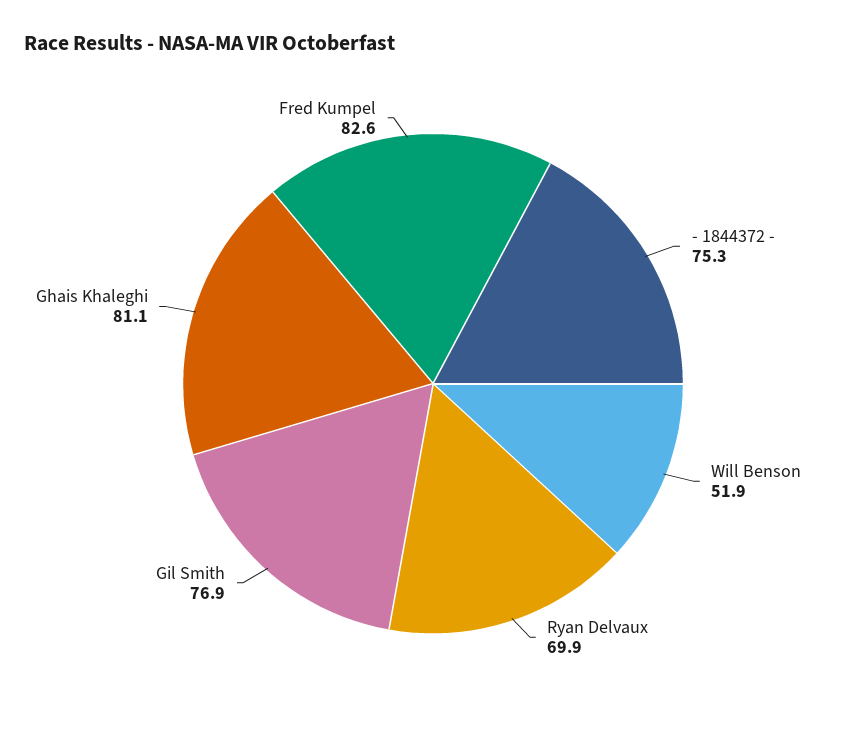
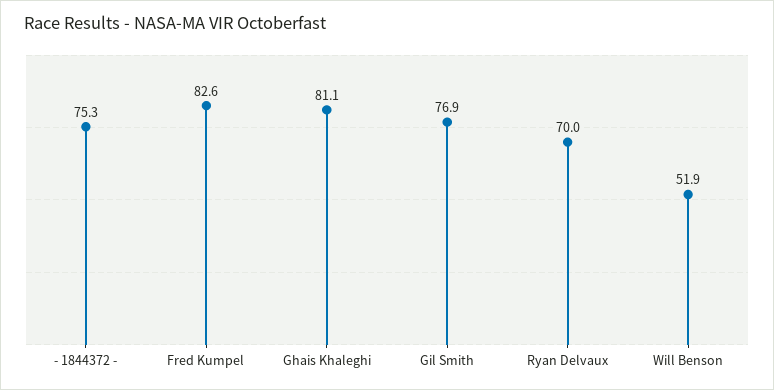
  {
    "- 1844372 -": 75.3,
    "Will Benson": 51.9,
-   "Ryan Delvaux": 69.9,
+   "Ryan Delvaux": 70,
    "Gil Smith": 76.9,
    "Ghais Khaleghi": 81.1,
    "Fred Kumpel": 82.6
  }

